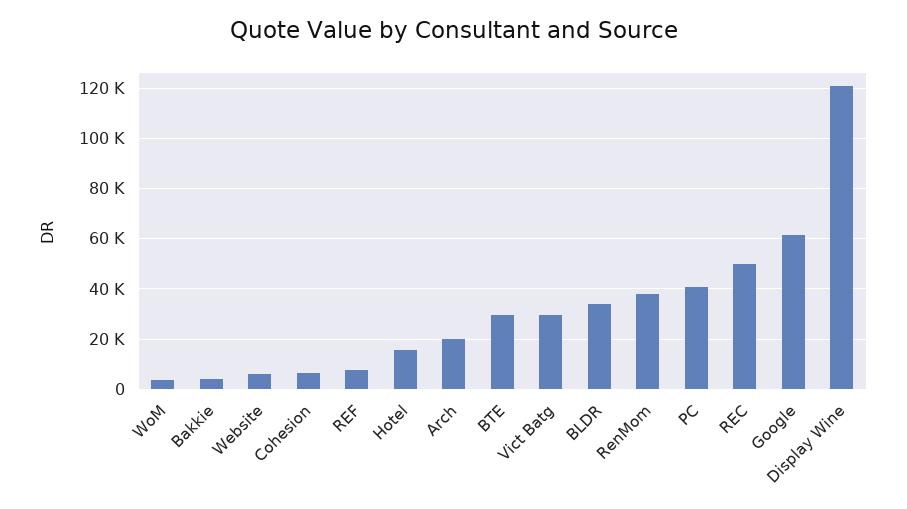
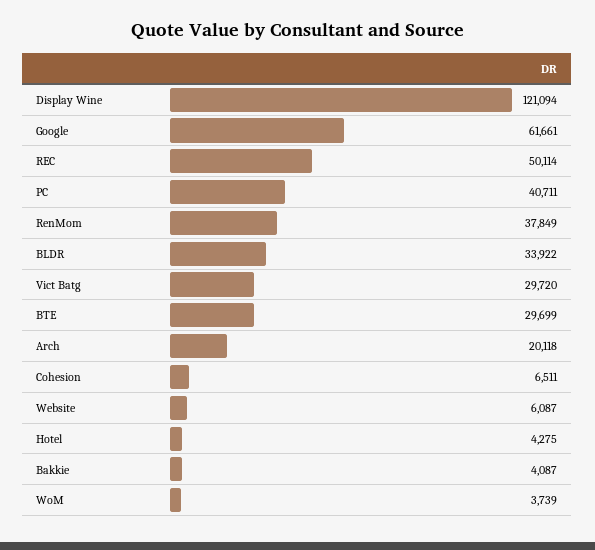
  {
    "WoM": 3739,
    "Bakkie": 4087,
    "Website": 6087,
    "Cohesion": 6511,
-   "REF": 7500,
-   "Hotel": 15000,
+   "Hotel": 4275,
    "Arch": 20118,
    "BTE": 29699,
    "Vict Batg": 29720,
    "BLDR": 33922,
    "RenMom": 37849,
    "PC": 40711,
    "REC": 50114,
    "Google": 61661,
    "Display Wine": 121094
  }

